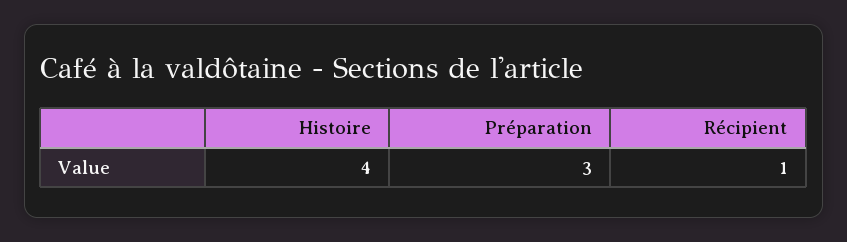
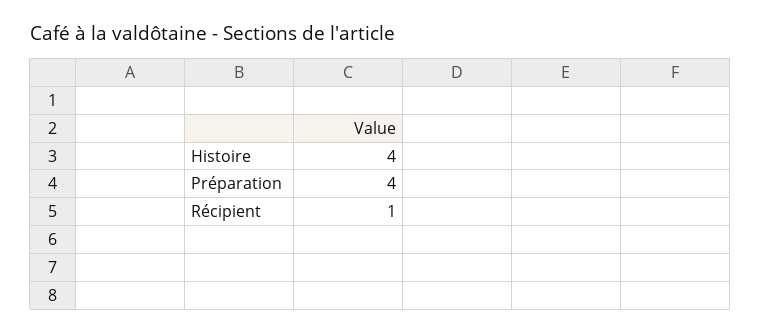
  {
    "Histoire": 4,
-   "Préparation": 3,
+   "Préparation": 4,
    "Récipient": 1
  }

